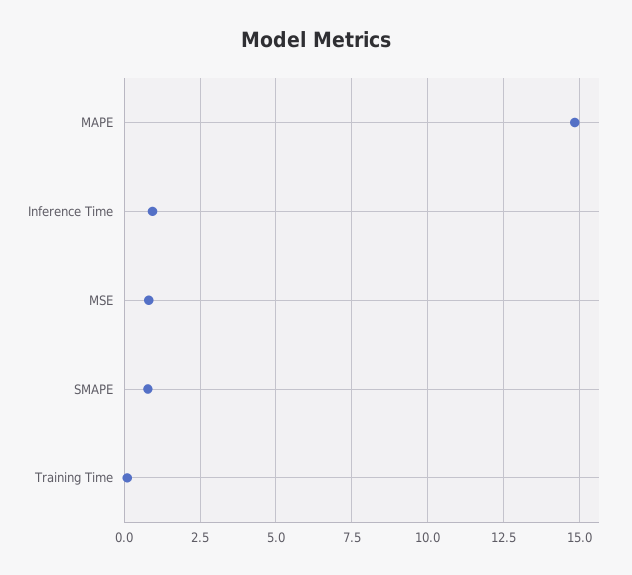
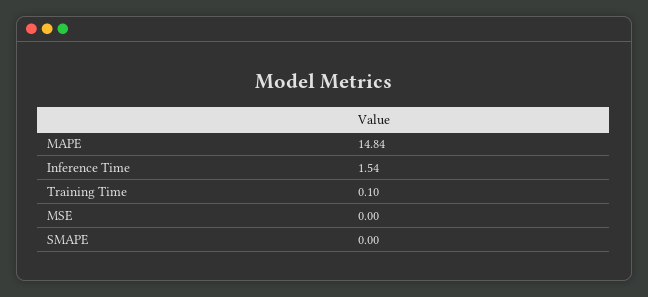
  {
    "MAPE": 14.84,
-   "Inference Time": 1,
+   "Inference Time": 1.54,
-   "MSE": 0.75,
+   "MSE": 0,
-   "SMAPE": 0.75,
+   "SMAPE": 0,
    "Training Time": 0.1
  }

